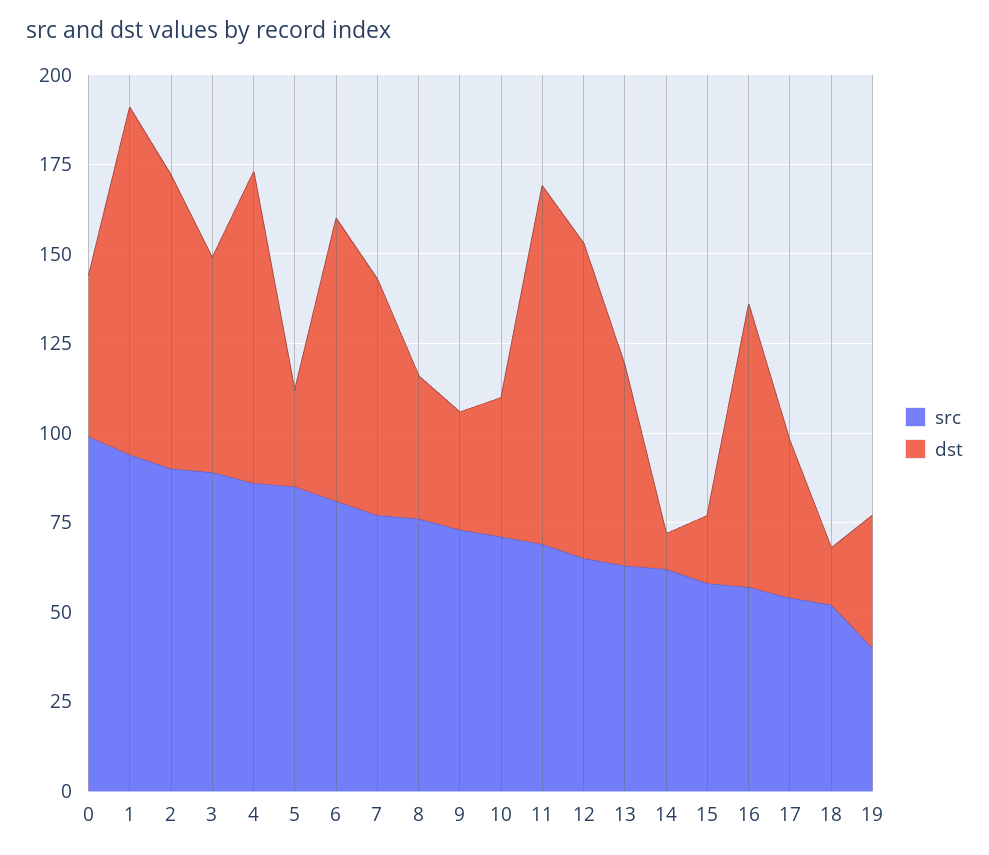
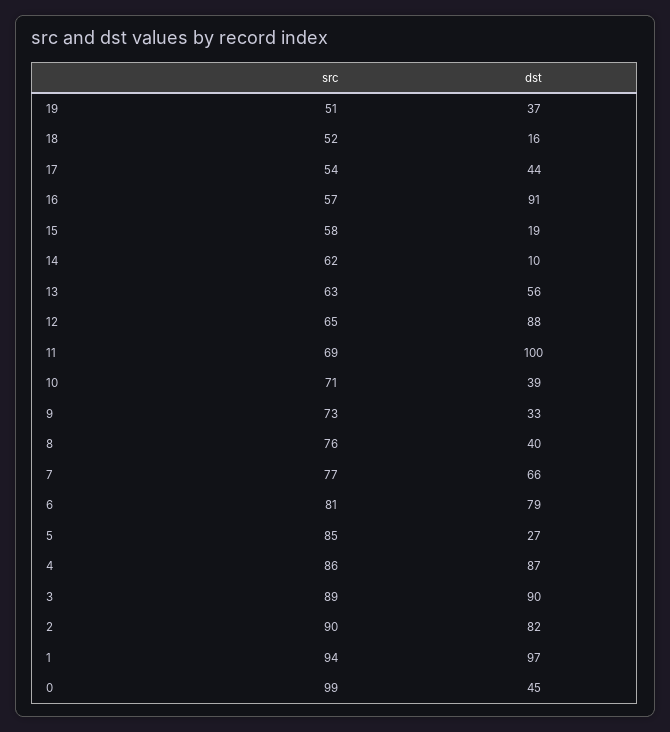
  {
    "src": {
      "0": 99,
      "1": 94,
      "2": 90,
      "3": 89,
      "4": 86,
      "5": 85,
      "6": 81,
      "7": 77,
      "8": 76,
      "9": 73,
      "10": 71,
      "11": 69,
      "12": 65,
      "13": 63,
      "14": 62,
      "15": 58,
      "16": 57,
      "17": 54,
      "18": 52,
-     "19": 40
+     "19": 51
    },
    "dst": {
      "0": 45,
      "1": 97,
      "2": 82,
-     "3": 60,
+     "3": 90,
      "4": 87,
      "5": 27,
      "6": 79,
      "7": 66,
      "8": 40,
      "9": 33,
      "10": 39,
      "11": 100,
      "12": 88,
      "13": 56,
      "14": 10,
      "15": 19,
-     "16": 80,
+     "16": 91,
      "17": 44,
      "18": 16,
      "19": 37
    }
  }

